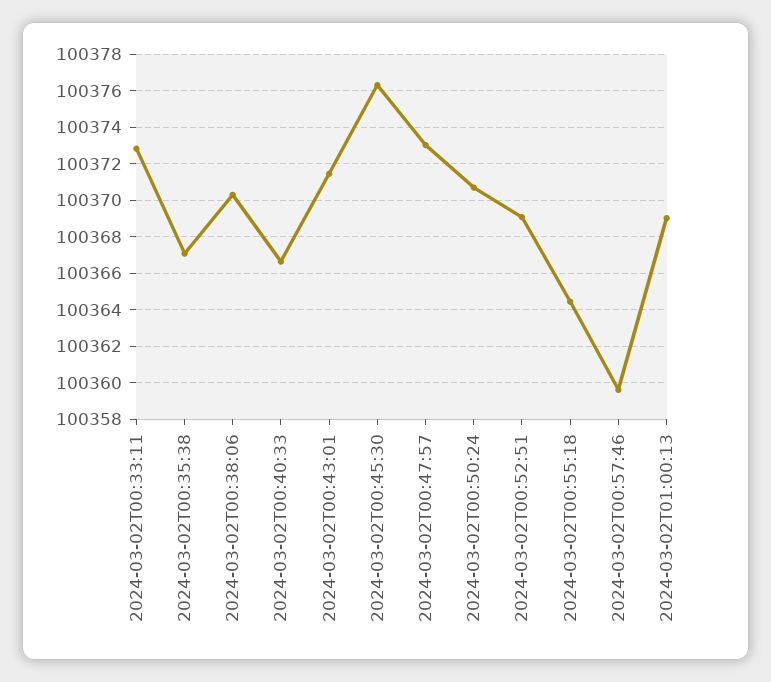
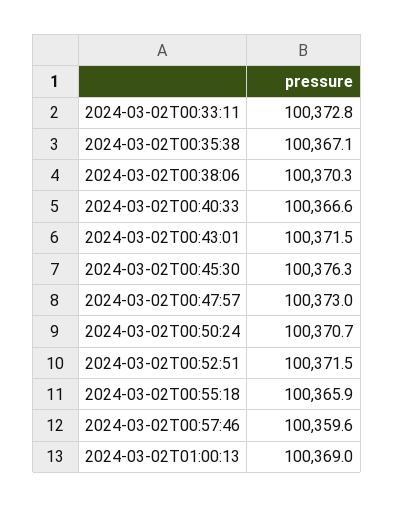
  {
    "2024-03-02T00:33:11": 100372.8,
    "2024-03-02T00:35:38": 100367.1,
    "2024-03-02T00:38:06": 100370.3,
    "2024-03-02T00:40:33": 100366.6,
    "2024-03-02T00:43:01": 100371.5,
    "2024-03-02T00:45:30": 100376.3,
    "2024-03-02T00:47:57": 100373,
    "2024-03-02T00:50:24": 100370.7,
-   "2024-03-02T00:52:51": 100369,
+   "2024-03-02T00:52:51": 100371.5,
-   "2024-03-02T00:55:18": 100364.5,
+   "2024-03-02T00:55:18": 100365.9,
    "2024-03-02T00:57:46": 100359.6,
    "2024-03-02T01:00:13": 100369
  }

